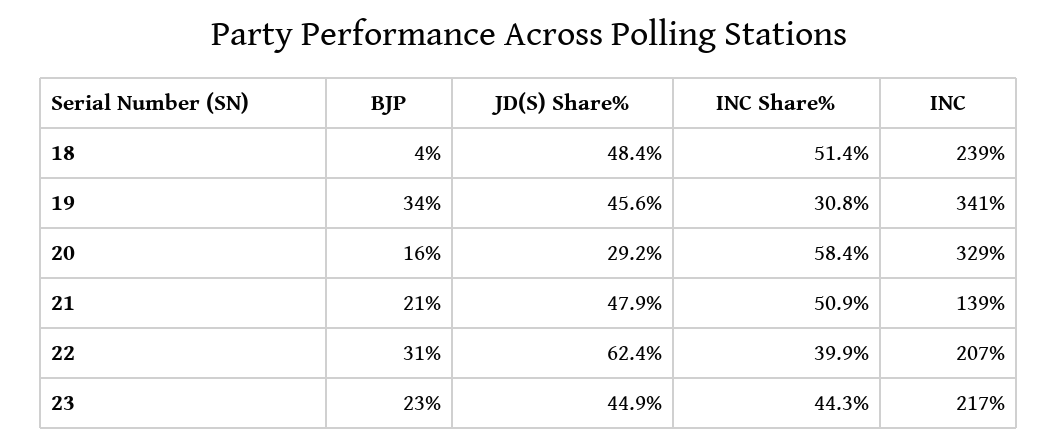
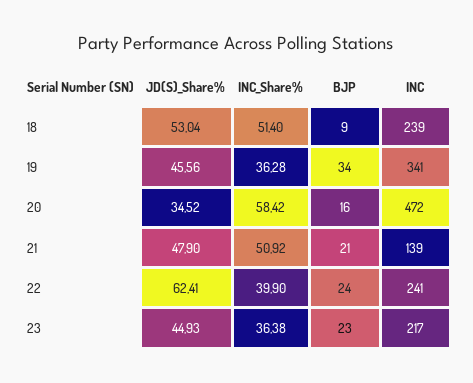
  {
    "BJP": {
-     "18": 4,
+     "18": 9,
      "19": 34,
      "20": 16,
      "21": 21,
-     "22": 31,
+     "22": 24,
      "23": 23
    },
    "JD(S) Share%": {
-     "18": 48.4,
+     "18": 53.04,
      "19": 45.56,
-     "20": 29.2,
+     "20": 34.52,
      "21": 47.9,
      "22": 62.41,
      "23": 44.93
    },
    "INC Share%": {
      "18": 51.4,
-     "19": 30.8,
+     "19": 36.28,
      "20": 58.42,
      "21": 50.92,
      "22": 39.9,
-     "23": 44.3
+     "23": 36.38
    },
    "INC": {
      "18": 239,
      "19": 341,
-     "20": 329,
+     "20": 472,
      "21": 139,
-     "22": 207,
+     "22": 241,
      "23": 217
    }
  }

